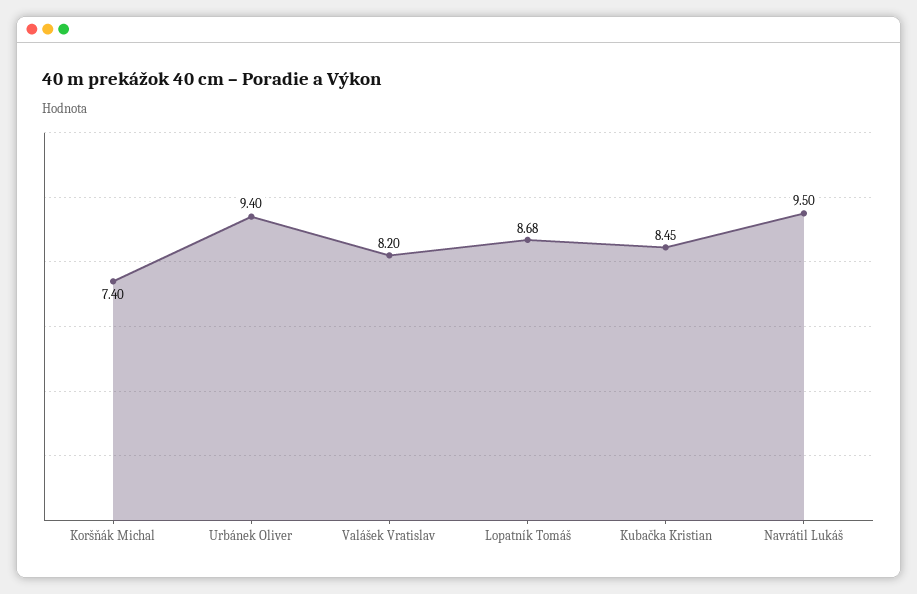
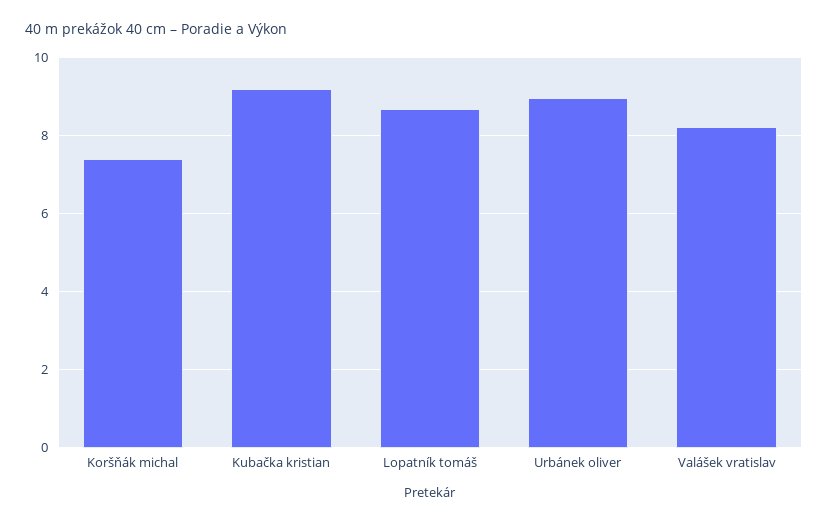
  {
    "Koršňák Michal": 7.4,
-   "Urbánek Oliver": 9.4,
+   "Urbánek Oliver": 9,
    "Valášek Vratislav": 8.2,
    "Lopatník Tomáš": 8.68,
-   "Kubačka Kristian": 8.45,
+   "Kubačka Kristian": 9.2
-   "Navrátil Lukáš": 9.5
  }

